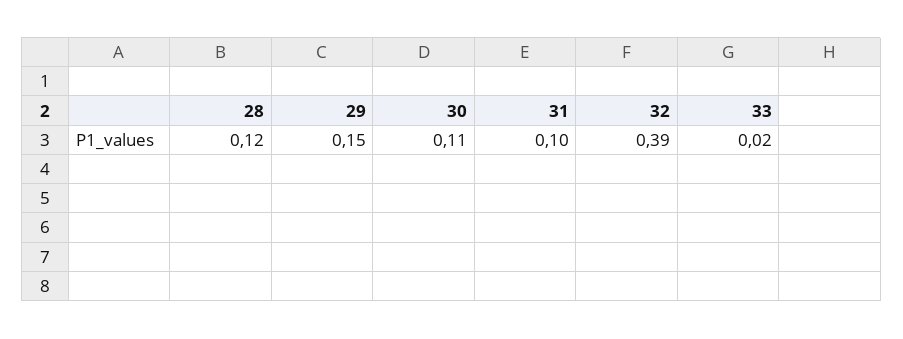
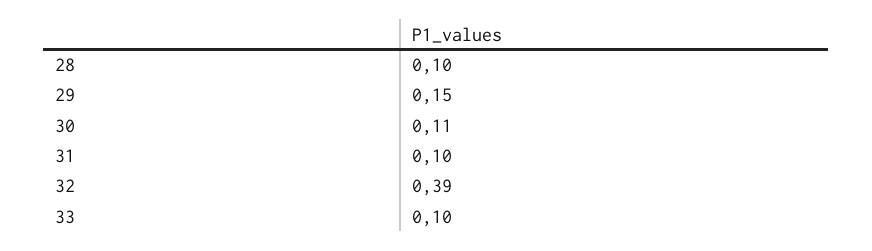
  {
-   "28": 0.12,
+   "28": 0.1,
    "29": 0.15,
    "30": 0.11,
    "31": 0.1,
    "32": 0.39,
-   "33": 0.02
+   "33": 0.1
  }

